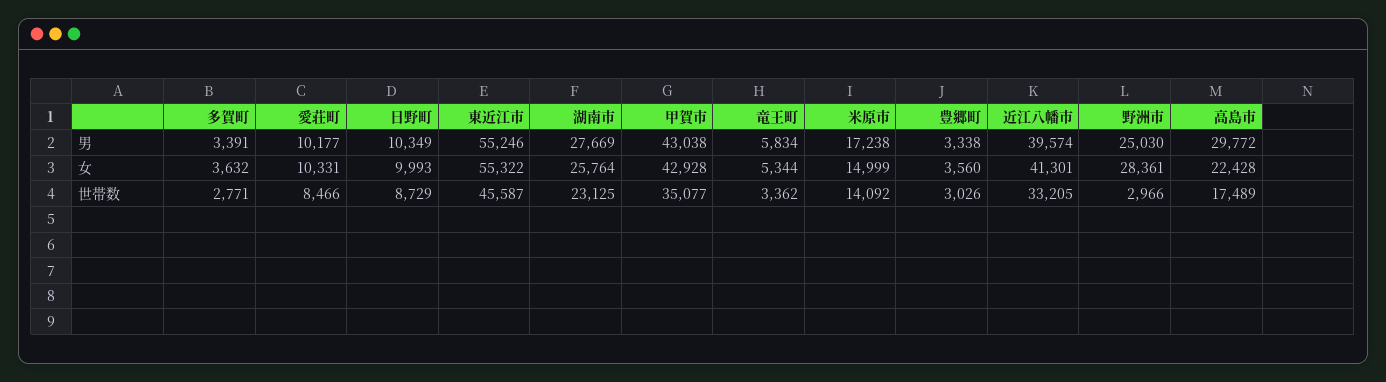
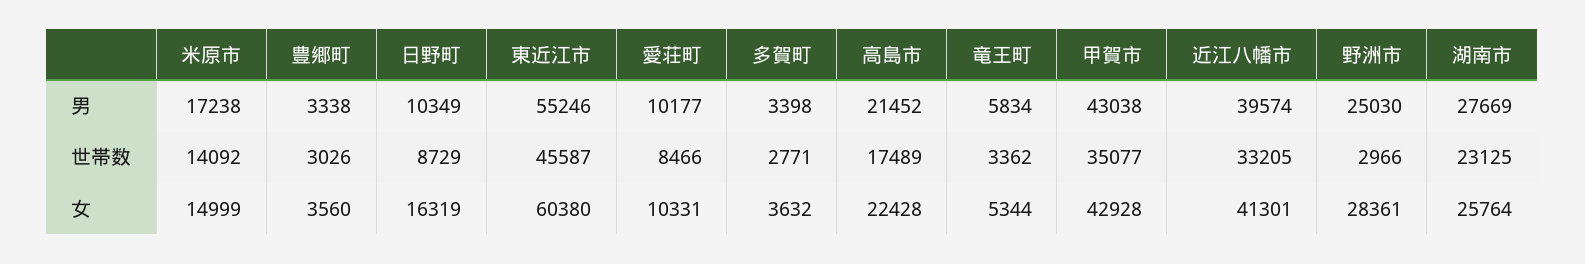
  {
    "多賀町": {
-     "男": 3391,
+     "男": 3398,
      "女": 3632,
      "世帯数": 2771
    },
    "愛荘町": {
      "男": 10177,
      "女": 10331,
      "世帯数": 8466
    },
    "日野町": {
      "男": 10349,
-     "女": 9993,
+     "女": 16319,
      "世帯数": 8729
    },
    "東近江市": {
      "男": 55246,
-     "女": 55322,
+     "女": 60380,
      "世帯数": 45587
    },
    "湖南市": {
      "男": 27669,
      "女": 25764,
      "世帯数": 23125
    },
    "甲賀市": {
      "男": 43038,
      "女": 42928,
      "世帯数": 35077
    },
    "竜王町": {
      "男": 5834,
      "女": 5344,
      "世帯数": 3362
    },
    "米原市": {
      "男": 17238,
      "女": 14999,
      "世帯数": 14092
    },
    "豊郷町": {
      "男": 3338,
      "女": 3560,
      "世帯数": 3026
    },
    "近江八幡市": {
      "男": 39574,
      "女": 41301,
      "世帯数": 33205
    },
    "野洲市": {
      "男": 25030,
      "女": 28361,
      "世帯数": 2966
    },
    "高島市": {
-     "男": 29772,
+     "男": 21452,
      "女": 22428,
      "世帯数": 17489
    }
  }

